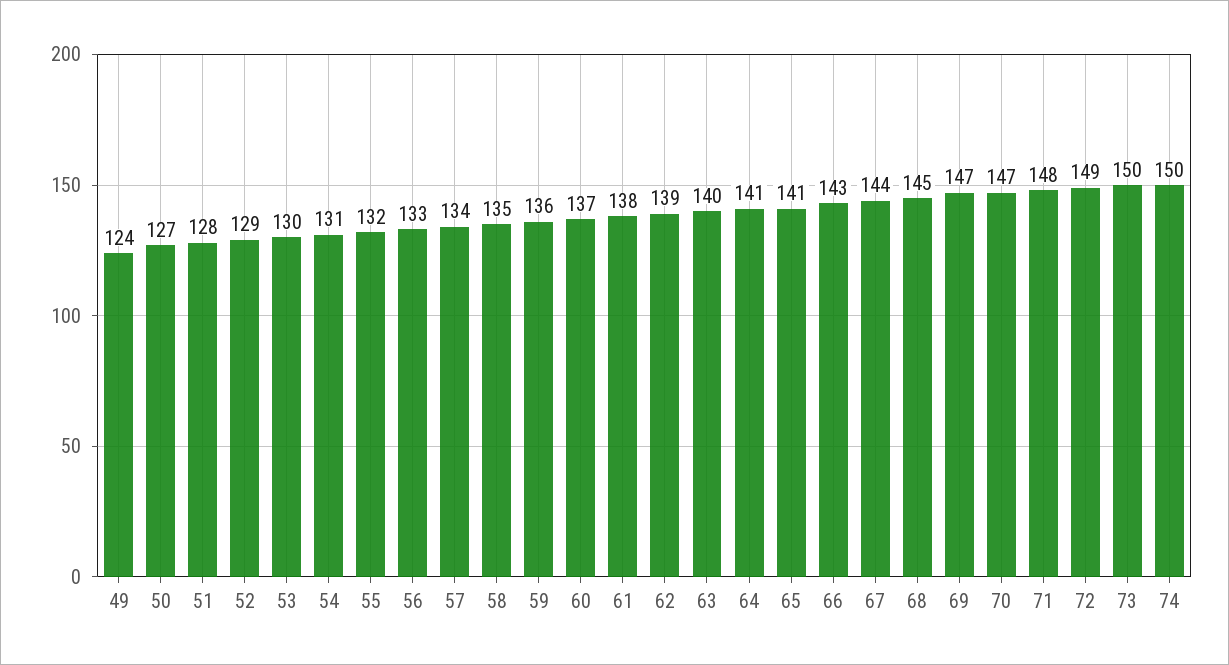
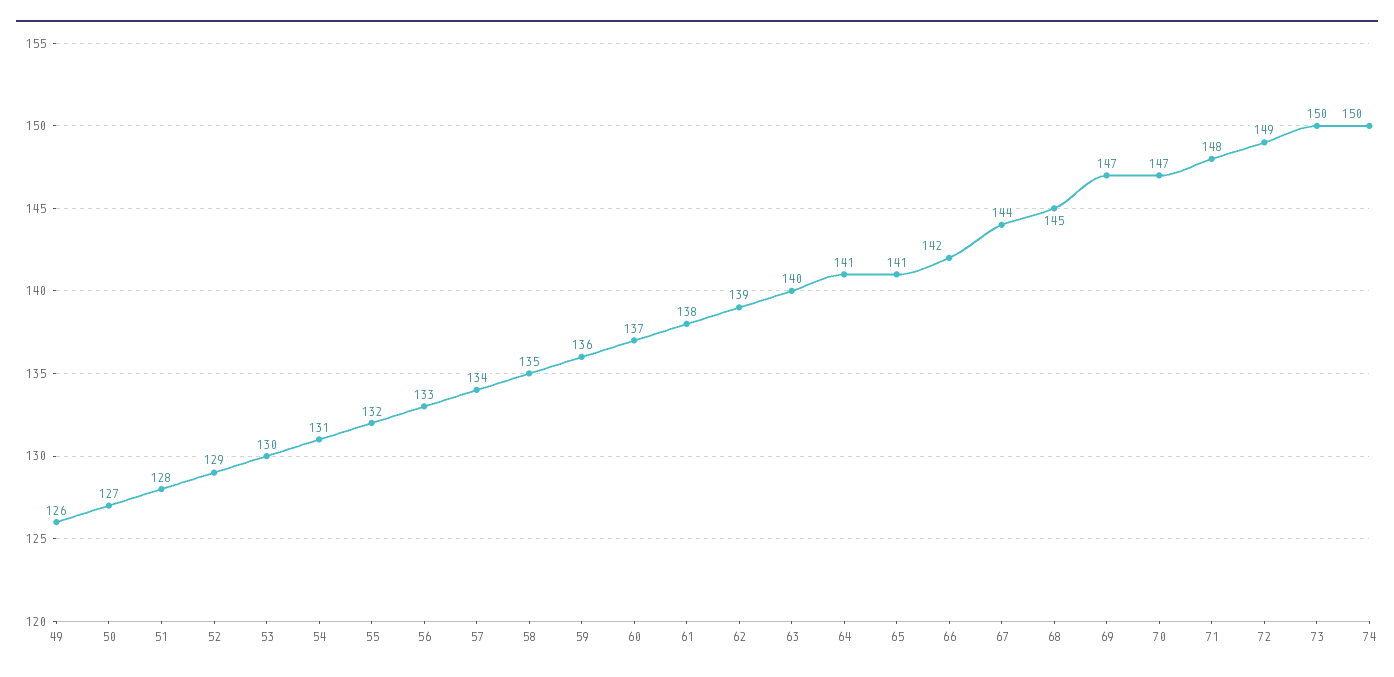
  {
-   "49": 124,
+   "49": 126,
    "50": 127,
    "51": 128,
    "52": 129,
    "53": 130,
    "54": 131,
    "55": 132,
    "56": 133,
    "57": 134,
    "58": 135,
    "59": 136,
    "60": 137,
    "61": 138,
    "62": 139,
    "63": 140,
    "64": 141,
    "65": 141,
-   "66": 143,
+   "66": 142,
    "67": 144,
    "68": 145,
    "69": 147,
    "70": 147,
    "71": 148,
    "72": 149,
    "73": 150,
    "74": 150
  }

